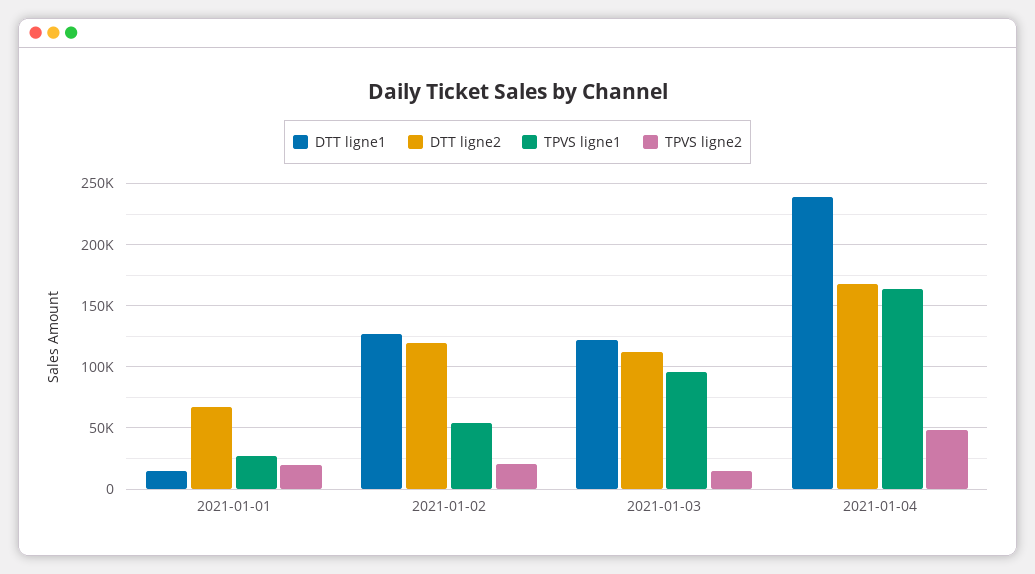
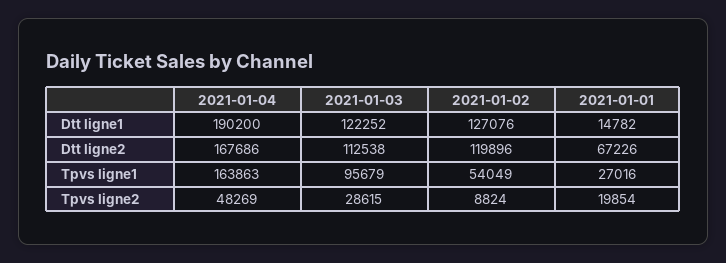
  {
    "DTT ligne1": {
      "2021-01-01": 14782,
      "2021-01-02": 127076,
      "2021-01-03": 122252,
-     "2021-01-04": 240000
+     "2021-01-04": 190200
    },
    "DTT ligne2": {
      "2021-01-01": 67226,
      "2021-01-02": 119896,
      "2021-01-03": 112538,
      "2021-01-04": 167686
    },
    "TPVS ligne1": {
      "2021-01-01": 27016,
      "2021-01-02": 54049,
      "2021-01-03": 95679,
      "2021-01-04": 163863
    },
    "TPVS ligne2": {
      "2021-01-01": 19854,
-     "2021-01-02": 20000,
+     "2021-01-02": 8824,
-     "2021-01-03": 15000,
+     "2021-01-03": 28615,
      "2021-01-04": 48269
    }
  }

